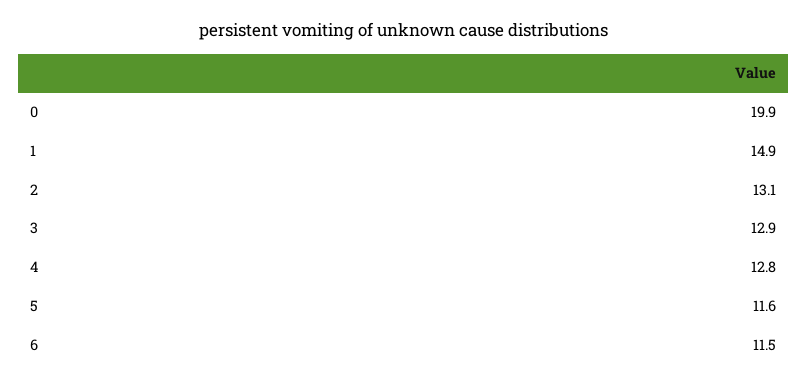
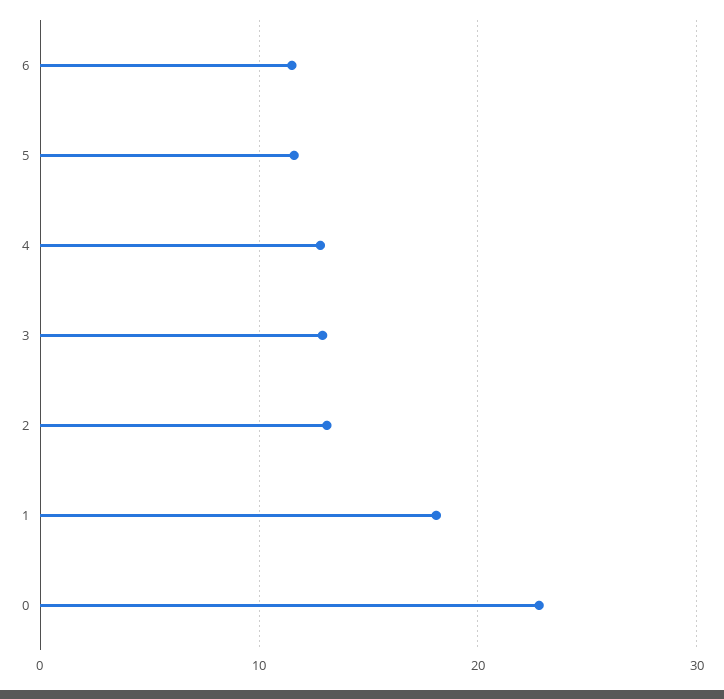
  {
-   "0": 19.9,
+   "0": 23,
-   "1": 14.9,
+   "1": 18,
    "2": 13.1,
    "3": 12.9,
    "4": 12.8,
    "5": 11.6,
    "6": 11.5
  }

